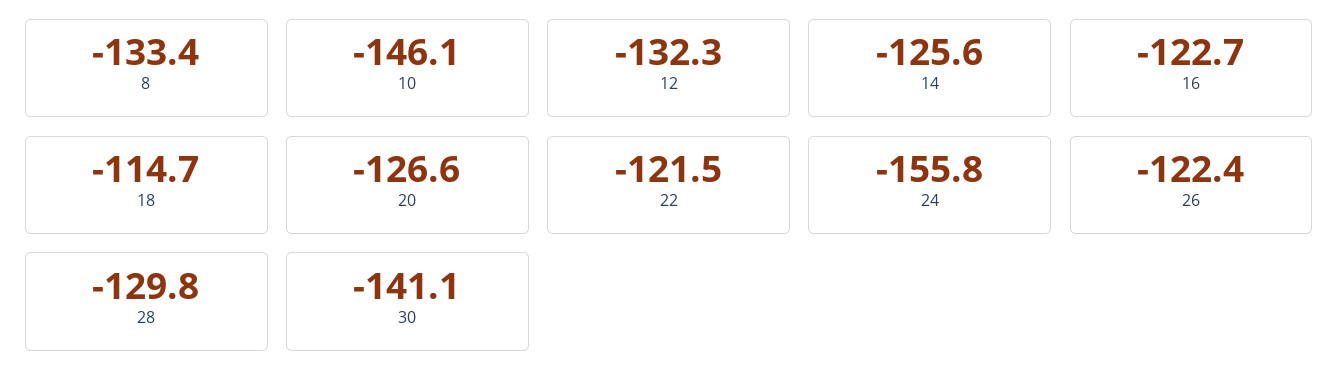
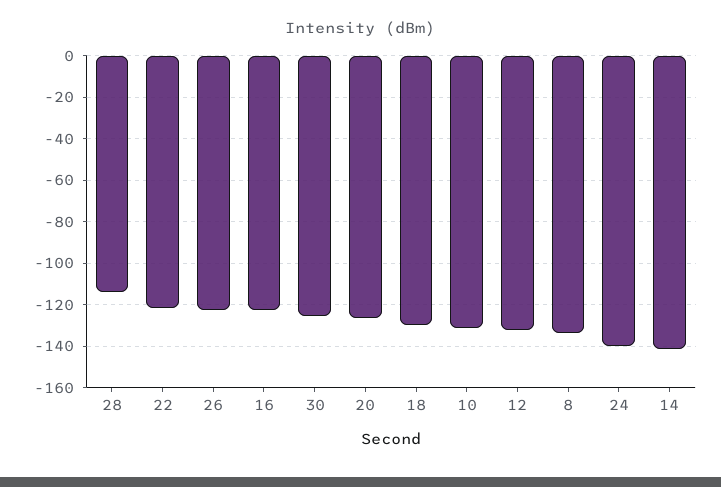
  {
    "8": -133.4,
-   "10": -146.1,
+   "10": -130,
    "12": -132.3,
-   "14": -125.6,
+   "14": -140,
    "16": -122.7,
-   "18": -114.7,
+   "18": -130,
    "20": -126.6,
    "22": -121.5,
-   "24": -155.8,
+   "24": -140,
    "26": -122.4,
-   "28": -129.8,
+   "28": -115,
-   "30": -141.1
+   "30": -125
  }

